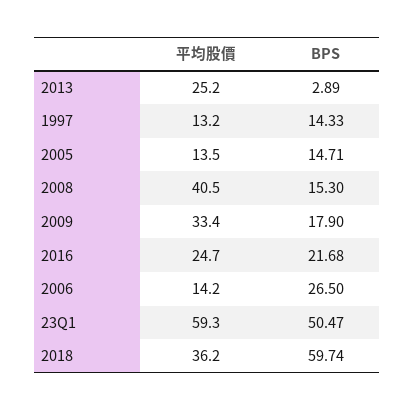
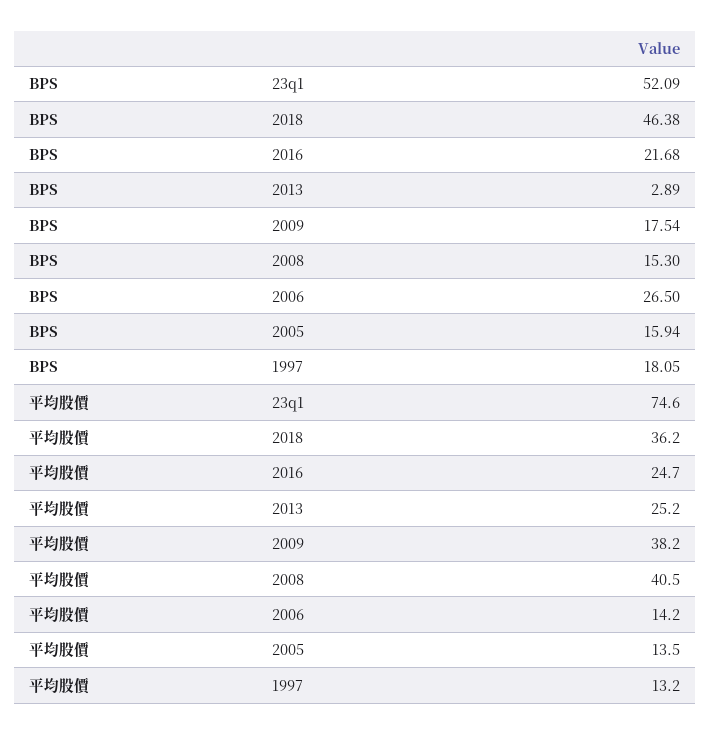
  {
    "平均股價": {
      "2013": 25.2,
      "1997": 13.2,
      "2005": 13.5,
      "2008": 40.5,
-     "2009": 33.4,
+     "2009": 38.2,
      "2016": 24.7,
      "2006": 14.2,
-     "23Q1": 59.3,
+     "23Q1": 74.6,
      "2018": 36.2
    },
    "BPS": {
      "2013": 2.89,
-     "1997": 14.33,
+     "1997": 18.05,
-     "2005": 14.71,
+     "2005": 15.94,
      "2008": 15.3,
-     "2009": 17.9,
+     "2009": 17.54,
      "2016": 21.68,
      "2006": 26.5,
-     "23Q1": 50.47,
+     "23Q1": 52.09,
-     "2018": 59.74
+     "2018": 46.38
    }
  }

